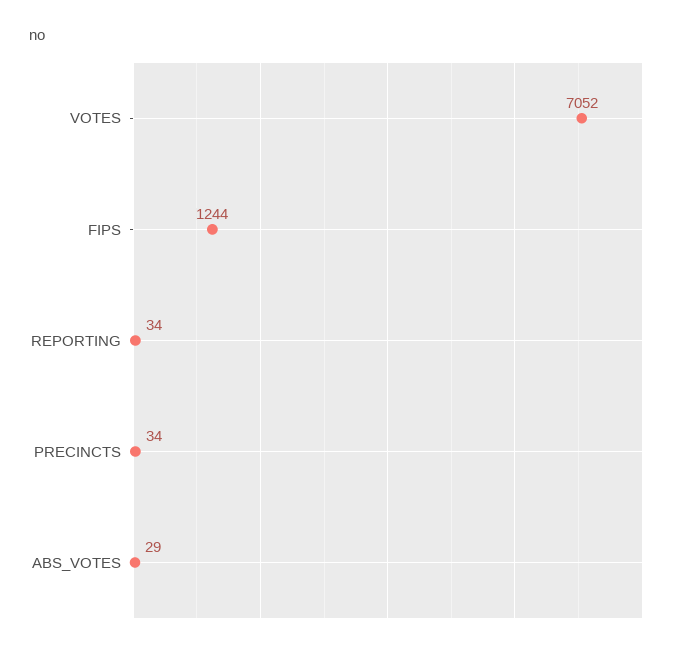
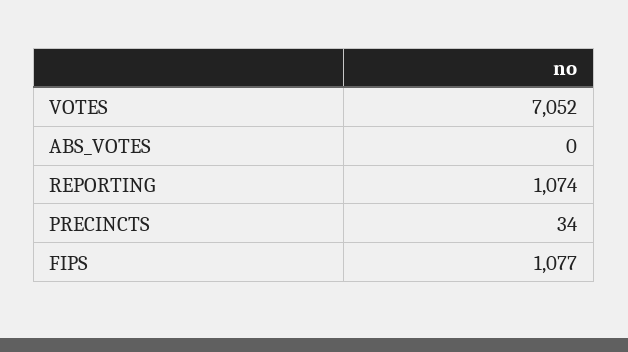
  {
    "VOTES": 7052,
-   "FIPS": 1244,
+   "FIPS": 1077,
-   "REPORTING": 34,
+   "REPORTING": 1074,
    "PRECINCTS": 34,
-   "ABS_VOTES": 29
+   "ABS_VOTES": 0
  }

